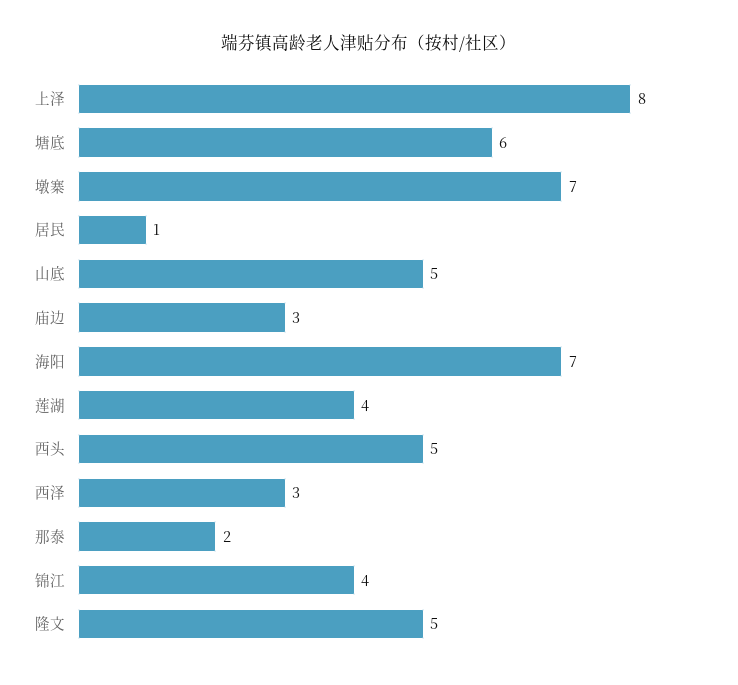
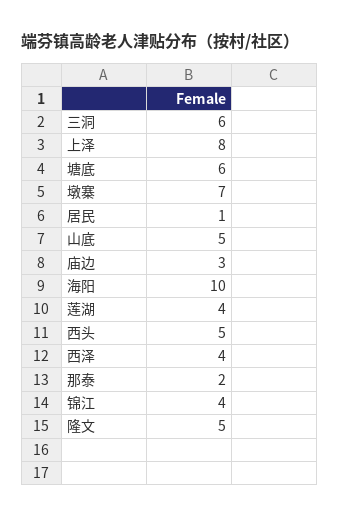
  {
    "上泽": 8,
    "塘底": 6,
    "墩寨": 7,
    "居民": 1,
    "山底": 5,
    "庙边": 3,
-   "海阳": 7,
+   "海阳": 10,
    "莲湖": 4,
    "西头": 5,
-   "西泽": 3,
+   "西泽": 4,
    "那泰": 2,
    "锦江": 4,
-   "隆文": 5
+   "隆文": 5,
+   "三洞": 6
  }

